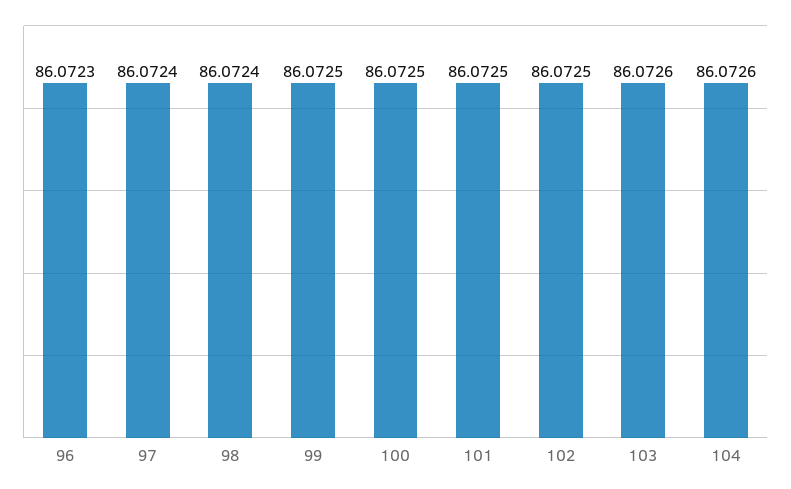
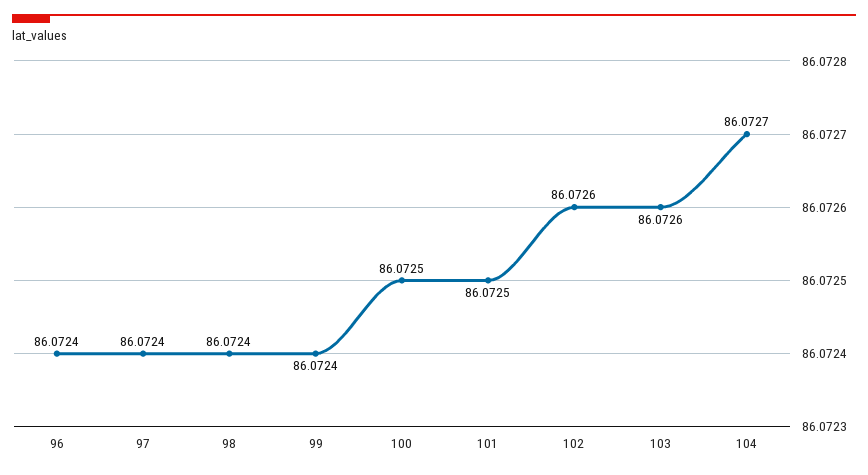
  {
-   "96": 86.0723,
+   "96": 86.0724,
    "97": 86.0724,
    "98": 86.0724,
-   "99": 86.0725,
+   "99": 86.0724,
    "100": 86.0725,
    "101": 86.0725,
-   "102": 86.0725,
+   "102": 86.0726,
    "103": 86.0726,
-   "104": 86.0726
+   "104": 86.0727
  }

